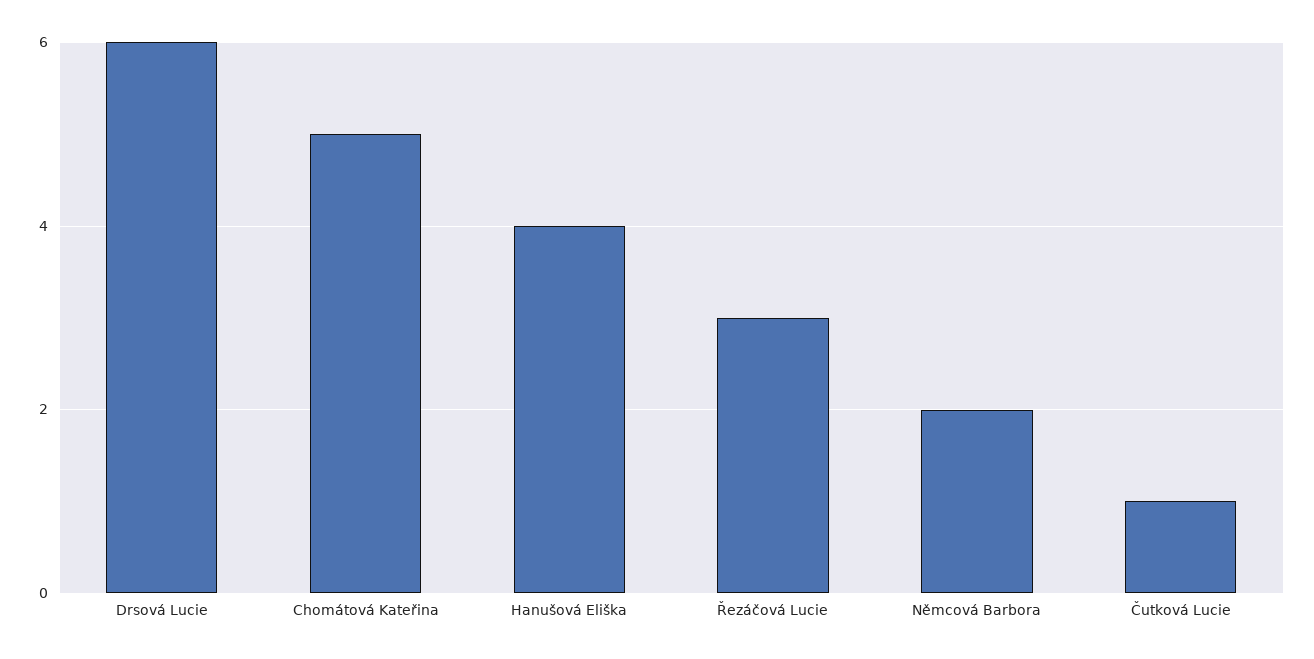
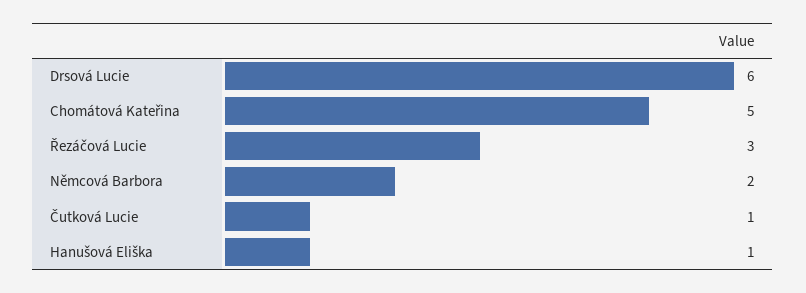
  {
    "Drsová Lucie": 6,
    "Chomátová Kateřina": 5,
-   "Hanušová Eliška": 4,
+   "Hanušová Eliška": 1,
    "Řezáčová Lucie": 3,
    "Němcová Barbora": 2,
    "Čutková Lucie": 1
  }

